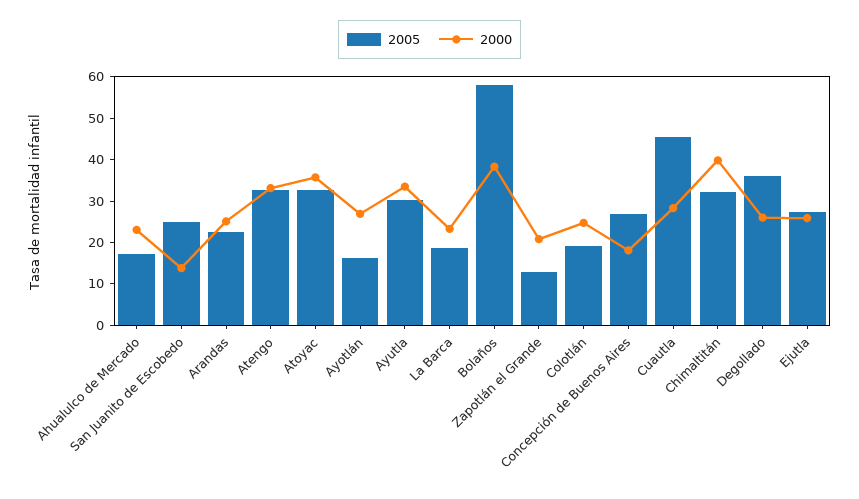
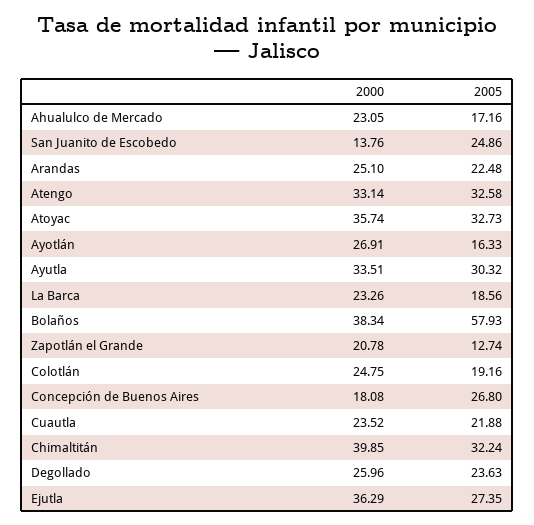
  {
    "2005": {
      "Ahualulco de Mercado": 17.16,
      "San Juanito de Escobedo": 24.86,
      "Arandas": 22.48,
      "Atengo": 32.58,
      "Atoyac": 32.73,
      "Ayotlán": 16.33,
      "Ayutla": 30.32,
      "La Barca": 18.56,
      "Bolaños": 57.93,
      "Zapotlán el Grande": 12.74,
      "Colotlán": 19.16,
      "Concepción de Buenos Aires": 26.8,
-     "Cuautla": 46,
+     "Cuautla": 21.88,
      "Chimaltitán": 32.24,
-     "Degollado": 36,
+     "Degollado": 23.63,
      "Ejutla": 27.35
    },
    "2000": {
      "Ahualulco de Mercado": 23.05,
      "San Juanito de Escobedo": 13.76,
      "Arandas": 25.1,
      "Atengo": 33.14,
      "Atoyac": 35.74,
      "Ayotlán": 26.91,
      "Ayutla": 33.51,
      "La Barca": 23.26,
      "Bolaños": 38.34,
      "Zapotlán el Grande": 20.78,
      "Colotlán": 24.75,
      "Concepción de Buenos Aires": 18.08,
-     "Cuautla": 28,
+     "Cuautla": 23.52,
      "Chimaltitán": 39.85,
      "Degollado": 25.96,
-     "Ejutla": 26
+     "Ejutla": 36.29
    }
  }

